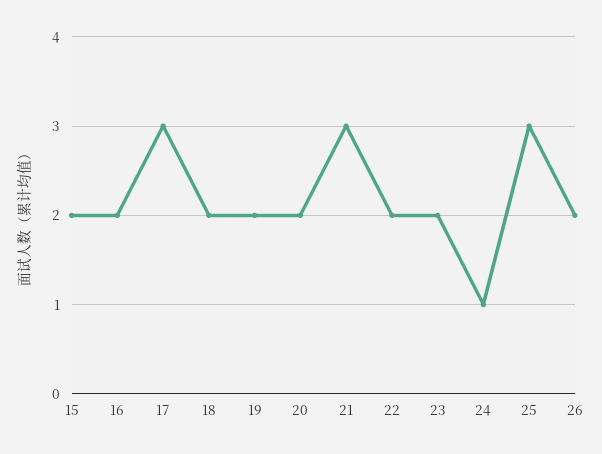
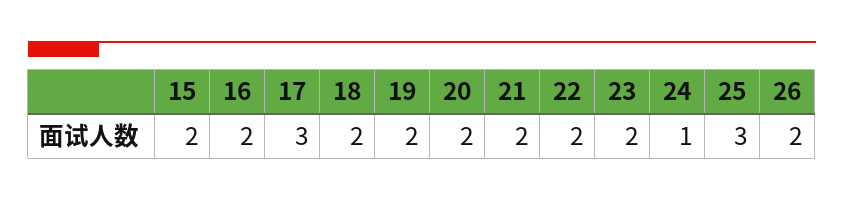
  {
    "15": 2,
    "16": 2,
    "17": 3,
    "18": 2,
    "19": 2,
    "20": 2,
-   "21": 3,
+   "21": 2,
    "22": 2,
    "23": 2,
    "24": 1,
    "25": 3,
    "26": 2
  }

